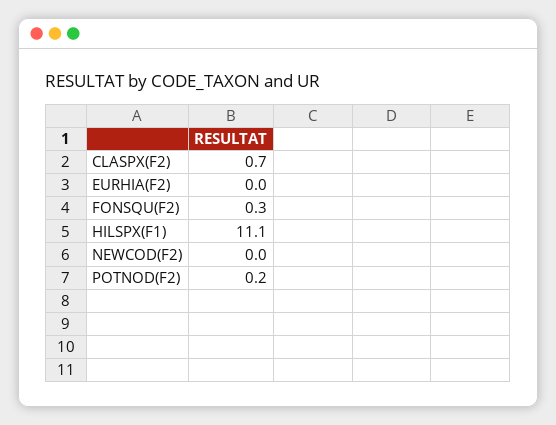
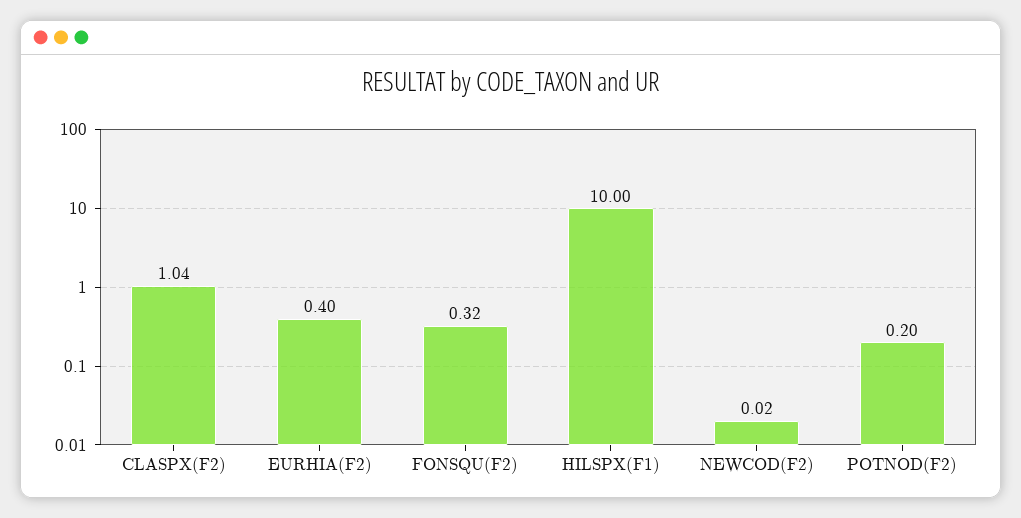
  {
-   "CLASPX(F2)": 0.7,
+   "CLASPX(F2)": 1.04,
-   "EURHIA(F2)": 0,
+   "EURHIA(F2)": 0.4,
    "FONSQU(F2)": 0.32,
-   "HILSPX(F1)": 11.1,
+   "HILSPX(F1)": 10,
    "NEWCOD(F2)": 0.02,
    "POTNOD(F2)": 0.2
  }

